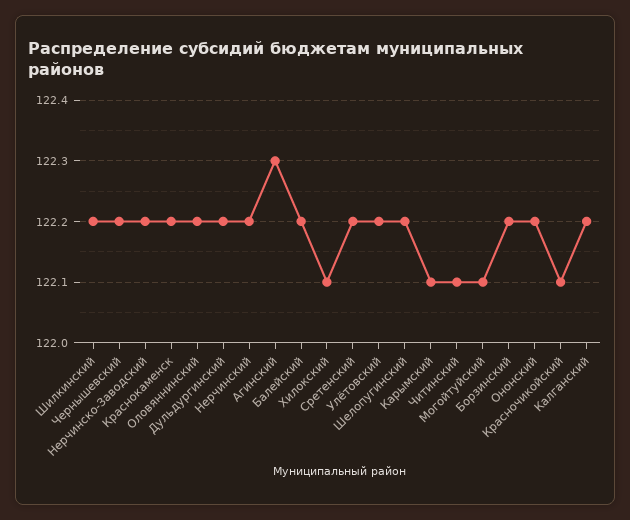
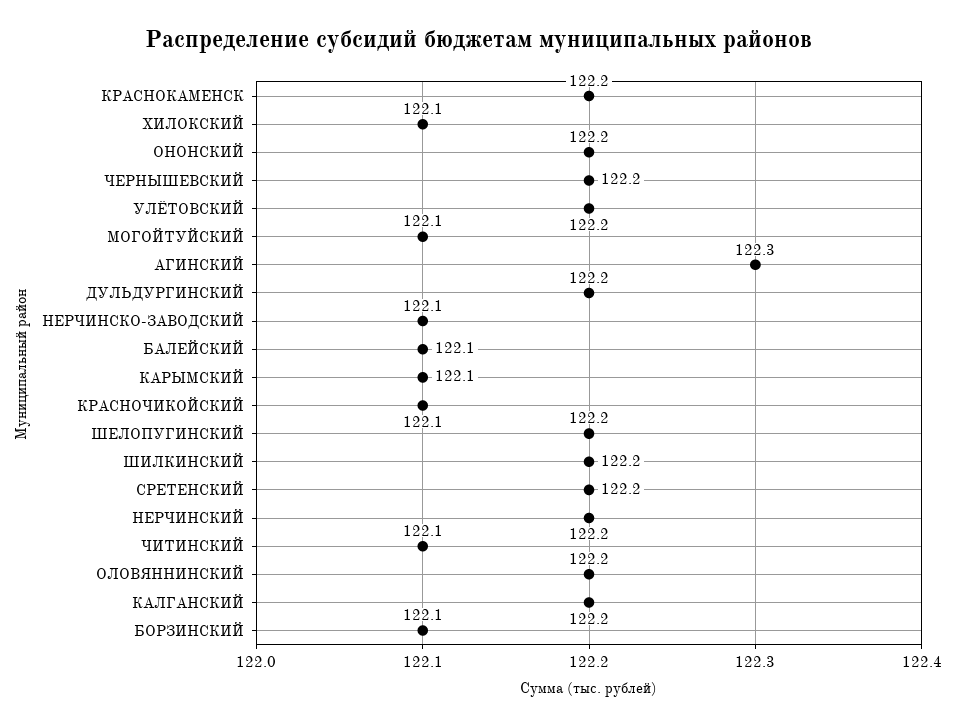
  {
    "Шилкинский": 122.2,
    "Чернышевский": 122.2,
-   "Нерчинско-Заводский": 122.2,
+   "Нерчинско-Заводский": 122.1,
    "Краснокаменск": 122.2,
    "Оловяннинский": 122.2,
    "Дульдургинский": 122.2,
    "Нерчинский": 122.2,
    "Агинский": 122.3,
-   "Балейский": 122.2,
+   "Балейский": 122.1,
    "Хилокский": 122.1,
    "Сретенский": 122.2,
    "Улётовский": 122.2,
    "Шелопугинский": 122.2,
    "Карымский": 122.1,
    "Читинский": 122.1,
    "Могойтуйский": 122.1,
-   "Борзинский": 122.2,
+   "Борзинский": 122.1,
    "Ононский": 122.2,
    "Красночикойский": 122.1,
    "Калганский": 122.2
  }

